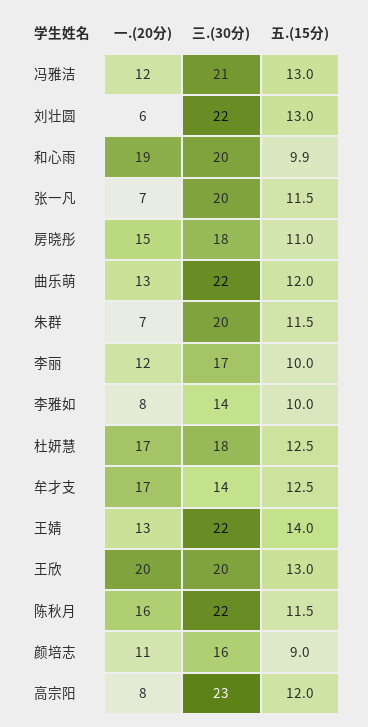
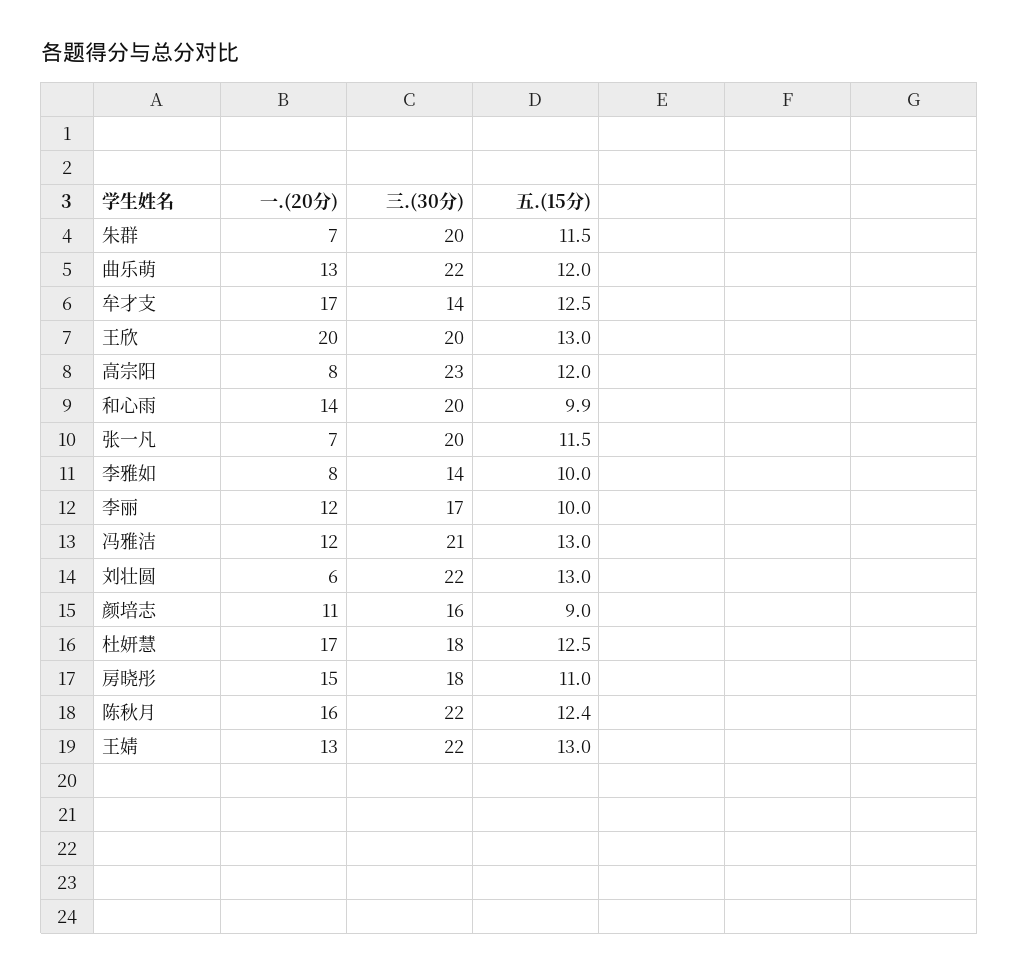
  {
    "一.(20分)": {
      "冯雅洁": 12,
      "刘壮圆": 6,
-     "和心雨": 19,
+     "和心雨": 14,
      "张一凡": 7,
      "房晓彤": 15,
      "曲乐萌": 13,
      "朱群": 7,
      "李丽": 12,
      "李雅如": 8,
      "杜妍慧": 17,
      "牟才支": 17,
      "王婧": 13,
      "王欣": 20,
      "陈秋月": 16,
      "颜培志": 11,
      "高宗阳": 8
    },
    "三.(30分)": {
      "冯雅洁": 21,
      "刘壮圆": 22,
      "和心雨": 20,
      "张一凡": 20,
      "房晓彤": 18,
      "曲乐萌": 22,
      "朱群": 20,
      "李丽": 17,
      "李雅如": 14,
      "杜妍慧": 18,
      "牟才支": 14,
      "王婧": 22,
      "王欣": 20,
      "陈秋月": 22,
      "颜培志": 16,
      "高宗阳": 23
    },
    "五.(15分)": {
      "冯雅洁": 13,
      "刘壮圆": 13,
      "和心雨": 9.9,
      "张一凡": 11.5,
      "房晓彤": 11,
      "曲乐萌": 12,
      "朱群": 11.5,
      "李丽": 10,
      "李雅如": 10,
      "杜妍慧": 12.5,
      "牟才支": 12.5,
-     "王婧": 14,
+     "王婧": 13,
      "王欣": 13,
-     "陈秋月": 11.5,
+     "陈秋月": 12.4,
      "颜培志": 9,
      "高宗阳": 12
    }
  }

